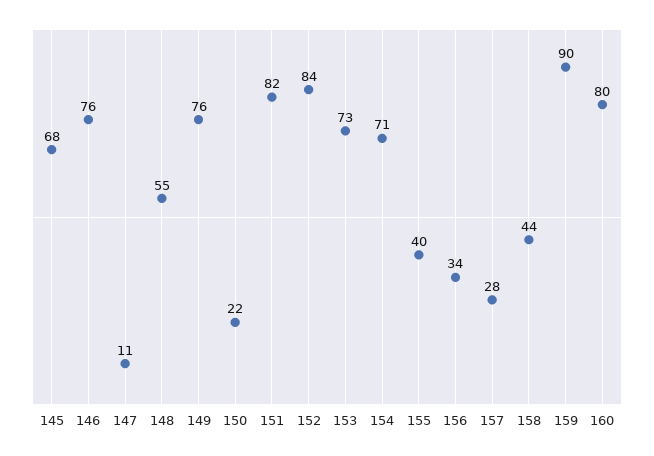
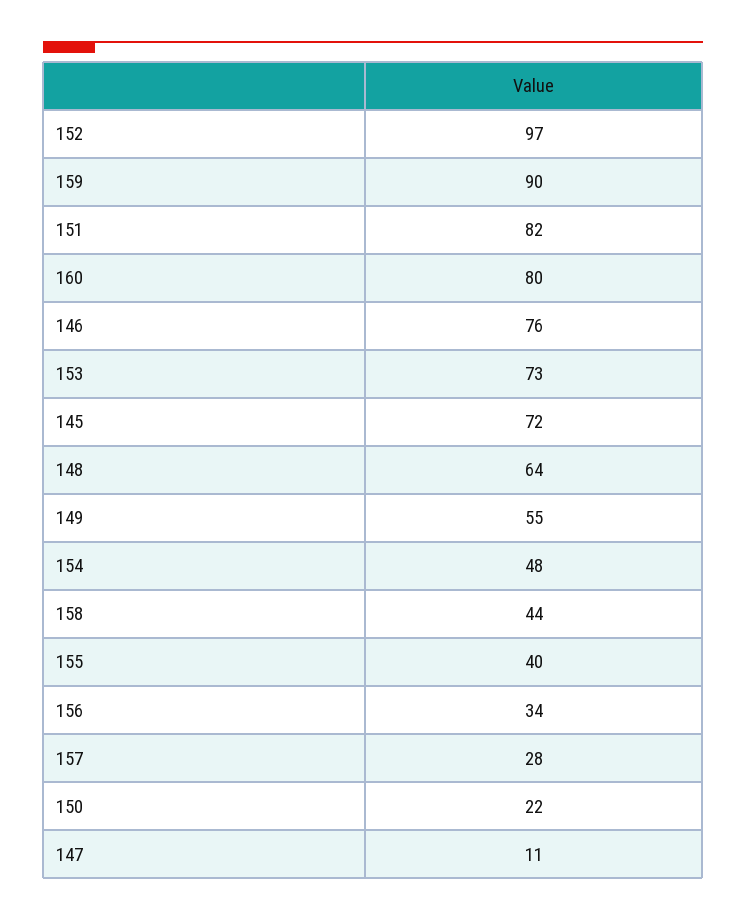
  {
-   "145": 68,
+   "145": 72,
    "146": 76,
    "147": 11,
-   "148": 55,
+   "148": 64,
-   "149": 76,
+   "149": 55,
    "150": 22,
    "151": 82,
-   "152": 84,
+   "152": 97,
    "153": 73,
-   "154": 71,
+   "154": 48,
    "155": 40,
    "156": 34,
    "157": 28,
    "158": 44,
    "159": 90,
    "160": 80
  }

